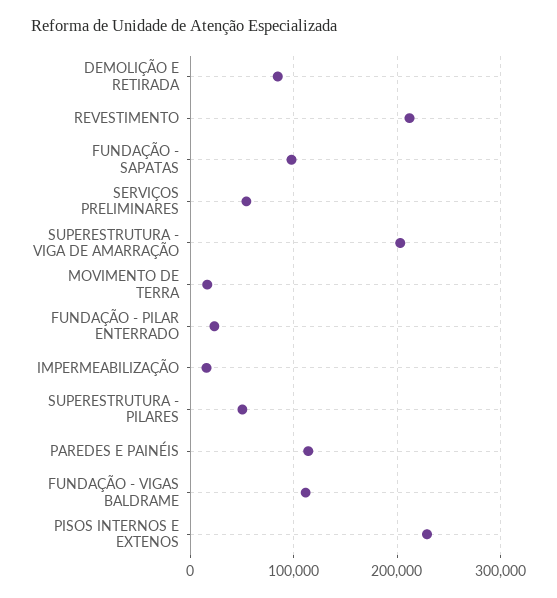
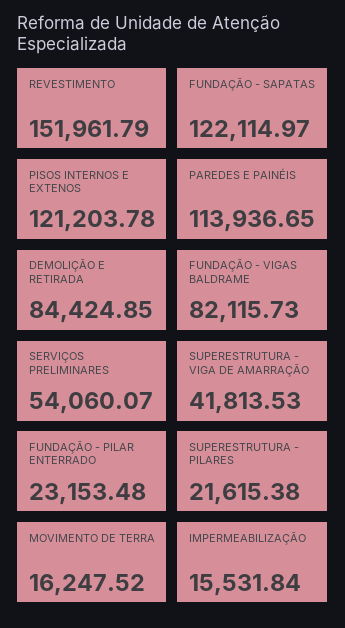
  {
    "DEMOLIÇÃO E RETIRADA": 84424.85,
-   "REVESTIMENTO": 210000,
+   "REVESTIMENTO": 151961.79,
-   "FUNDAÇÃO - SAPATAS": 100000,
+   "FUNDAÇÃO - SAPATAS": 122114.97,
    "SERVIÇOS PRELIMINARES": 54060.07,
-   "SUPERESTRUTURA - VIGA DE AMARRAÇÃO": 200000,
+   "SUPERESTRUTURA - VIGA DE AMARRAÇÃO": 41813.53,
    "MOVIMENTO DE TERRA": 16247.52,
    "FUNDAÇÃO - PILAR ENTERRADO": 23153.48,
    "IMPERMEABILIZAÇÃO": 15531.84,
-   "SUPERESTRUTURA - PILARES": 50000,
+   "SUPERESTRUTURA - PILARES": 21615.38,
    "PAREDES E PAINÉIS": 113936.65,
-   "FUNDAÇÃO - VIGAS BALDRAME": 110000,
+   "FUNDAÇÃO - VIGAS BALDRAME": 82115.73,
-   "PISOS INTERNOS E EXTENOS": 230000
+   "PISOS INTERNOS E EXTENOS": 121203.78
  }

